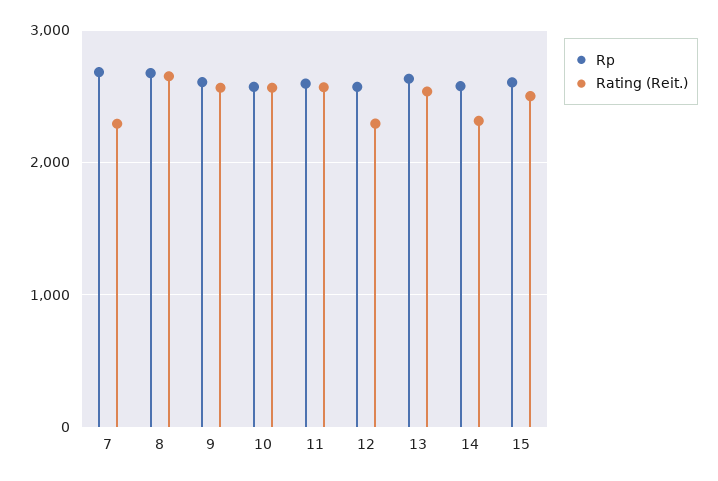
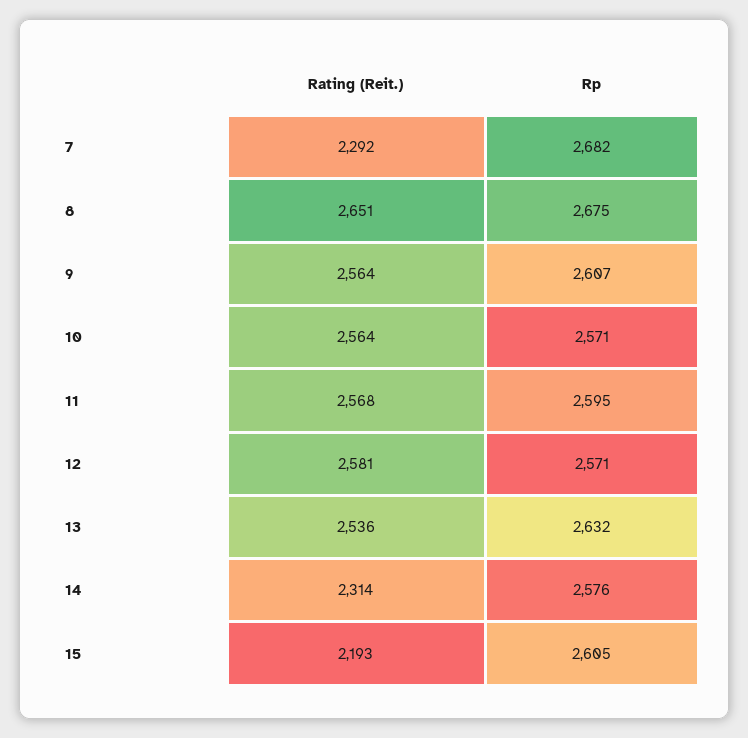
  {
    "Rp": {
      "7": 2682,
      "8": 2675,
      "9": 2607,
      "10": 2571,
      "11": 2595,
      "12": 2571,
      "13": 2632,
      "14": 2576,
      "15": 2605
    },
    "Rating (Reit.)": {
      "7": 2292,
      "8": 2651,
      "9": 2564,
      "10": 2564,
      "11": 2568,
-     "12": 2300,
+     "12": 2581,
      "13": 2536,
      "14": 2314,
-     "15": 2500
+     "15": 2193
    }
  }

